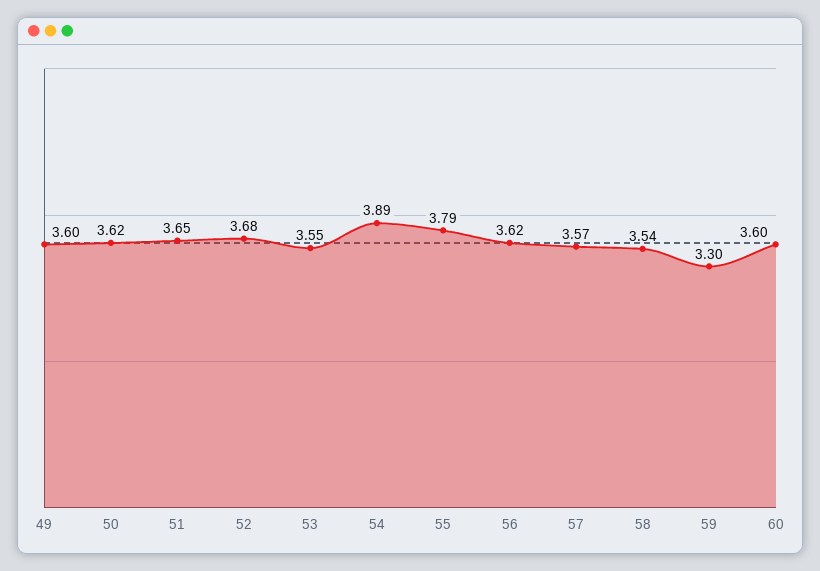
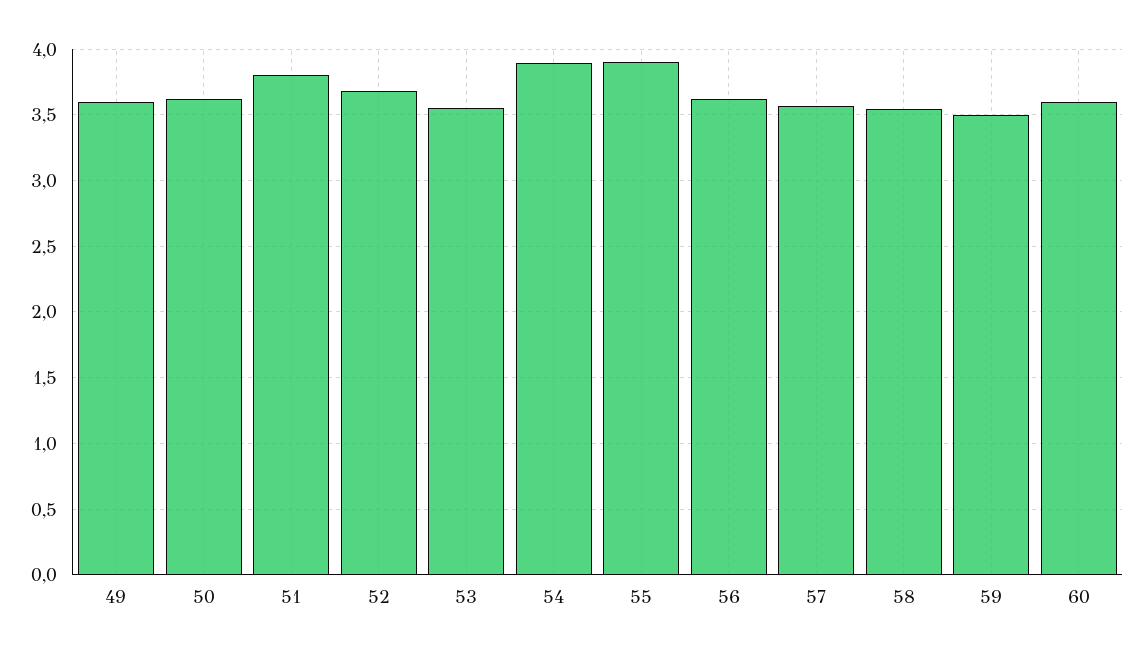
  {
    "49": 3.6,
    "50": 3.62,
-   "51": 3.65,
+   "51": 3.8,
    "52": 3.68,
    "53": 3.55,
    "54": 3.89,
-   "55": 3.79,
+   "55": 3.9,
    "56": 3.62,
    "57": 3.57,
    "58": 3.54,
-   "59": 3.3,
+   "59": 3.5,
    "60": 3.6
  }

